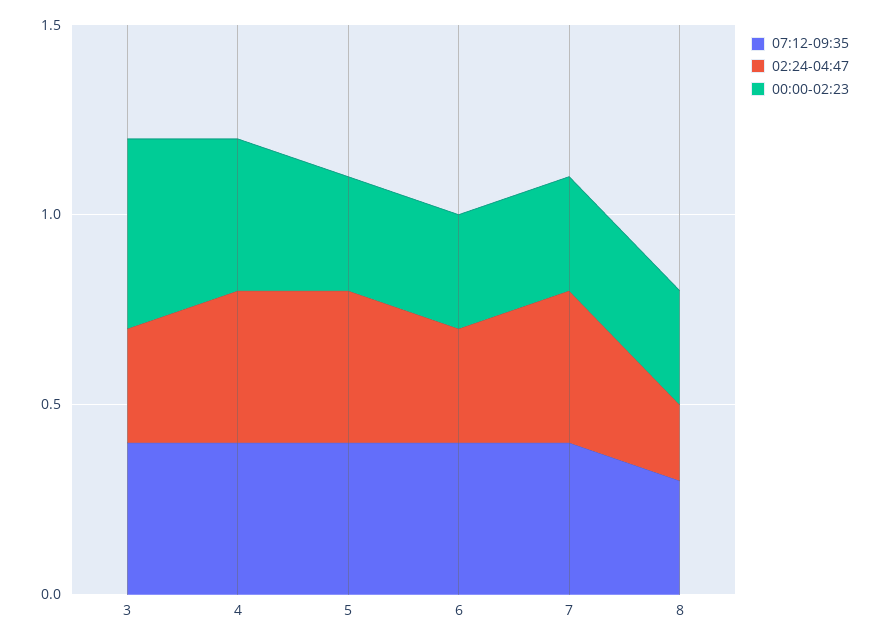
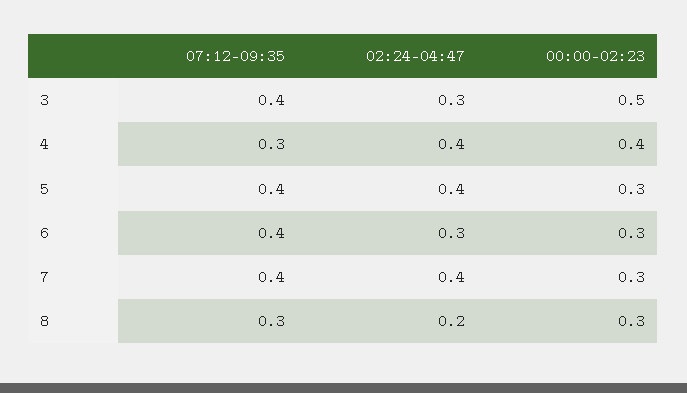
  {
    "07:12-09:35": {
      "3": 0.4,
-     "4": 0.4,
+     "4": 0.3,
      "5": 0.4,
      "6": 0.4,
      "7": 0.4,
      "8": 0.3
    },
    "02:24-04:47": {
      "3": 0.3,
      "4": 0.4,
      "5": 0.4,
      "6": 0.3,
      "7": 0.4,
      "8": 0.2
    },
    "00:00-02:23": {
      "3": 0.5,
      "4": 0.4,
      "5": 0.3,
      "6": 0.3,
      "7": 0.3,
      "8": 0.3
    }
  }

